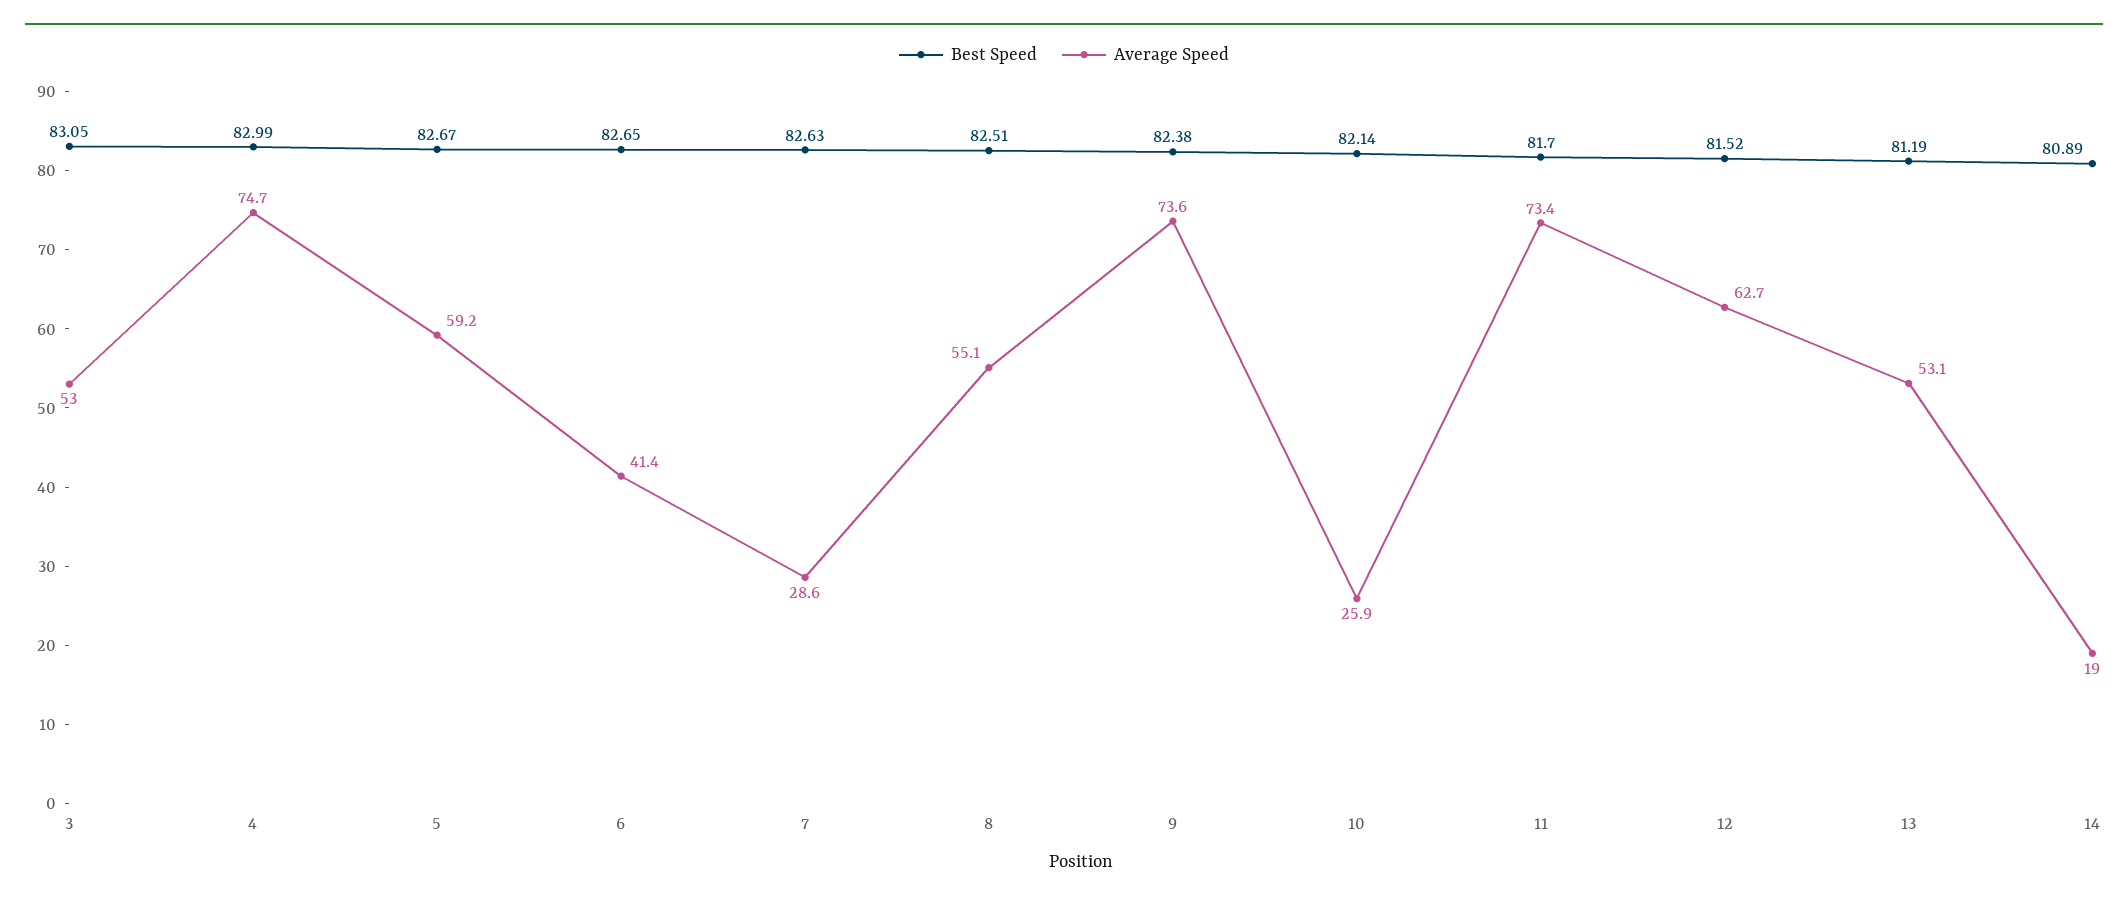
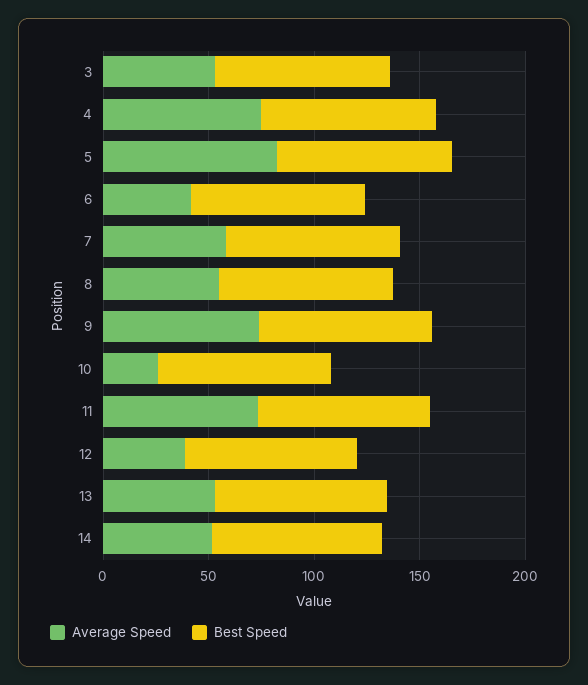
  {
    "Best Speed": {
      "3": 83.05,
      "4": 82.99,
      "5": 82.67,
      "6": 82.65,
      "7": 82.63,
      "8": 82.51,
      "9": 82.38,
      "10": 82.14,
      "11": 81.7,
      "12": 81.52,
      "13": 81.19,
      "14": 80.89
    },
    "Average Speed": {
      "3": 53,
      "4": 74.7,
-     "5": 59.2,
+     "5": 80,
      "6": 41.4,
-     "7": 28.6,
+     "7": 60,
      "8": 55.1,
      "9": 73.6,
      "10": 25.9,
      "11": 73.4,
-     "12": 62.7,
+     "12": 40,
      "13": 53.1,
-     "14": 19
+     "14": 50
    }
  }

